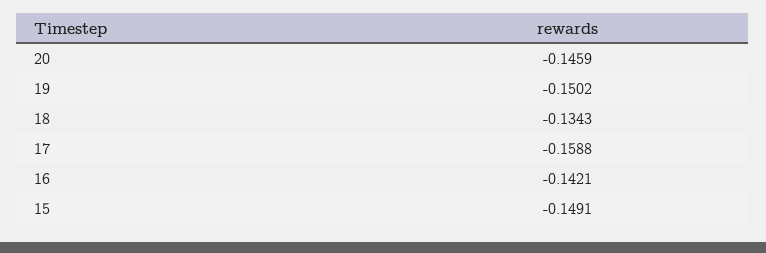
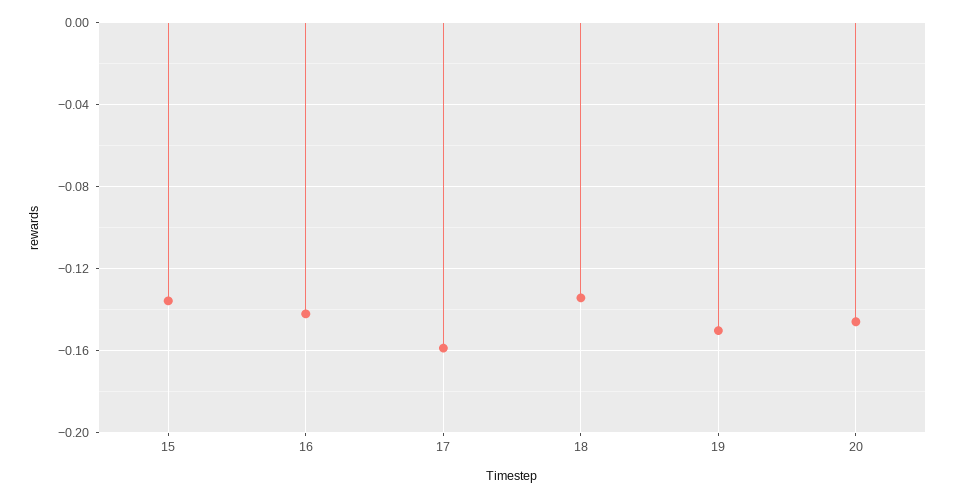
  {
    "20": -0.1459,
    "19": -0.1502,
    "18": -0.1343,
    "17": -0.1588,
    "16": -0.1421,
-   "15": -0.1491
+   "15": -0.135
  }

